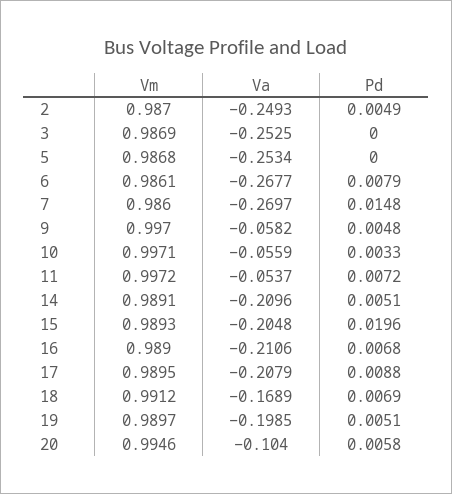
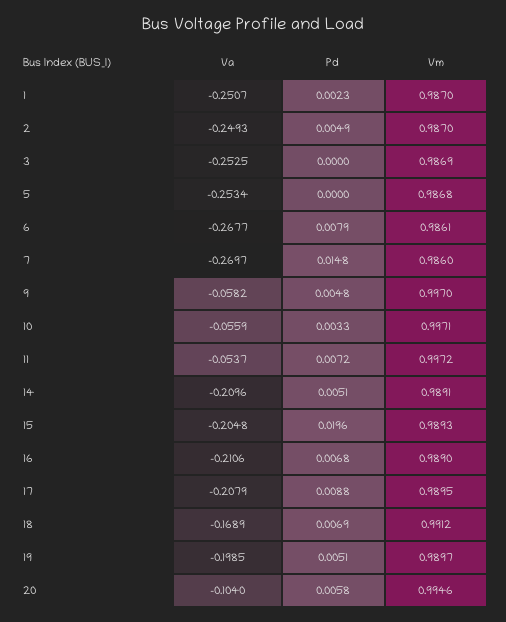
  {
    "Vm": {
      "2": 0.987,
      "3": 0.9869,
      "5": 0.9868,
      "6": 0.9861,
      "7": 0.986,
      "9": 0.997,
      "10": 0.9971,
      "11": 0.9972,
      "14": 0.9891,
      "15": 0.9893,
      "16": 0.989,
      "17": 0.9895,
      "18": 0.9912,
      "19": 0.9897,
-     "20": 0.9946
+     "20": 0.9946,
+     "1": 0.987
    },
    "Va": {
      "2": -0.2493,
      "3": -0.2525,
      "5": -0.2534,
      "6": -0.2677,
      "7": -0.2697,
      "9": -0.0582,
      "10": -0.0559,
      "11": -0.0537,
      "14": -0.2096,
      "15": -0.2048,
      "16": -0.2106,
      "17": -0.2079,
      "18": -0.1689,
      "19": -0.1985,
-     "20": -0.104
+     "20": -0.104,
+     "1": -0.2507
    },
    "Pd": {
      "2": 0.0049,
      "3": 0,
      "5": 0,
      "6": 0.0079,
      "7": 0.0148,
      "9": 0.0048,
      "10": 0.0033,
      "11": 0.0072,
      "14": 0.0051,
      "15": 0.0196,
      "16": 0.0068,
      "17": 0.0088,
      "18": 0.0069,
      "19": 0.0051,
-     "20": 0.0058
+     "20": 0.0058,
+     "1": 0.0023
    }
  }

